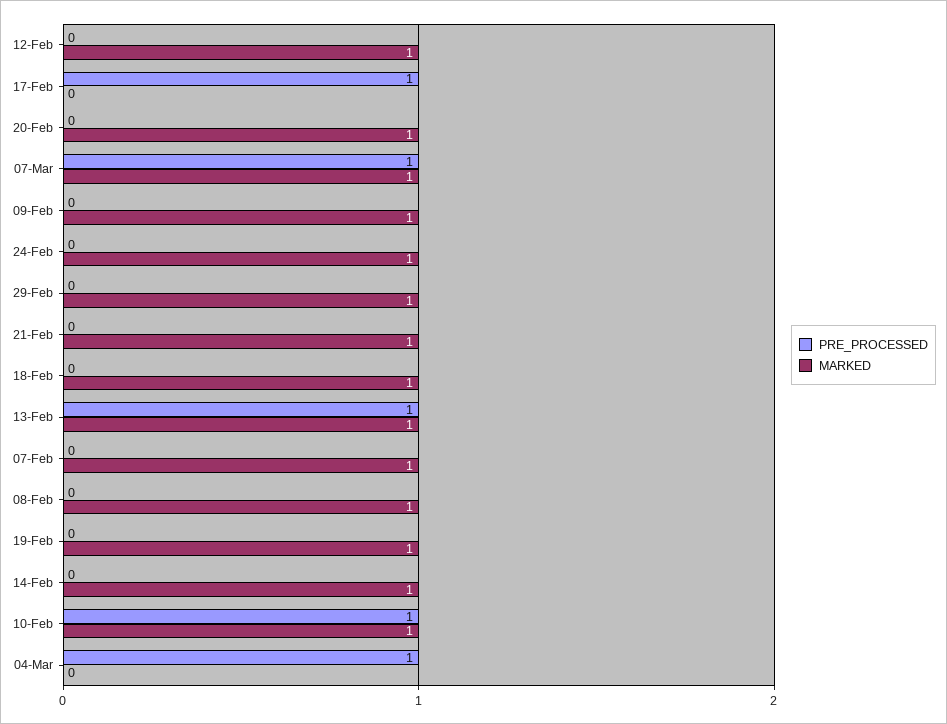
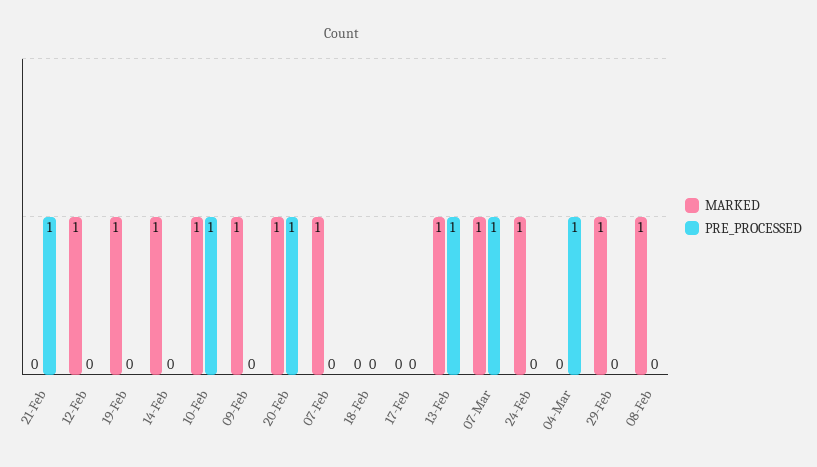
  {
    "PRE_PROCESSED": {
      "12-Feb": 0,
-     "17-Feb": 1,
+     "17-Feb": 0,
-     "20-Feb": 0,
+     "20-Feb": 1,
      "07-Mar": 1,
      "09-Feb": 0,
      "24-Feb": 0,
      "29-Feb": 0,
-     "21-Feb": 0,
+     "21-Feb": 1,
      "18-Feb": 0,
      "13-Feb": 1,
      "07-Feb": 0,
      "08-Feb": 0,
      "19-Feb": 0,
      "14-Feb": 0,
      "10-Feb": 1,
      "04-Mar": 1
    },
    "MARKED": {
      "12-Feb": 1,
      "17-Feb": 0,
      "20-Feb": 1,
      "07-Mar": 1,
      "09-Feb": 1,
      "24-Feb": 1,
      "29-Feb": 1,
-     "21-Feb": 1,
+     "21-Feb": 0,
-     "18-Feb": 1,
+     "18-Feb": 0,
      "13-Feb": 1,
      "07-Feb": 1,
      "08-Feb": 1,
      "19-Feb": 1,
      "14-Feb": 1,
      "10-Feb": 1,
      "04-Mar": 0
    }
  }

